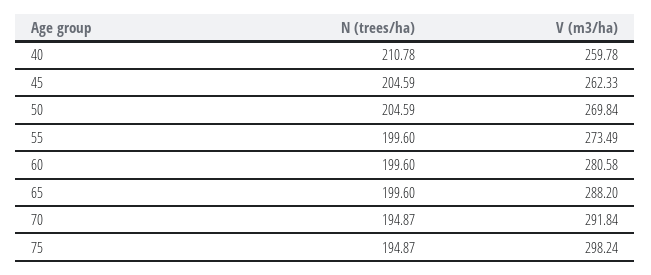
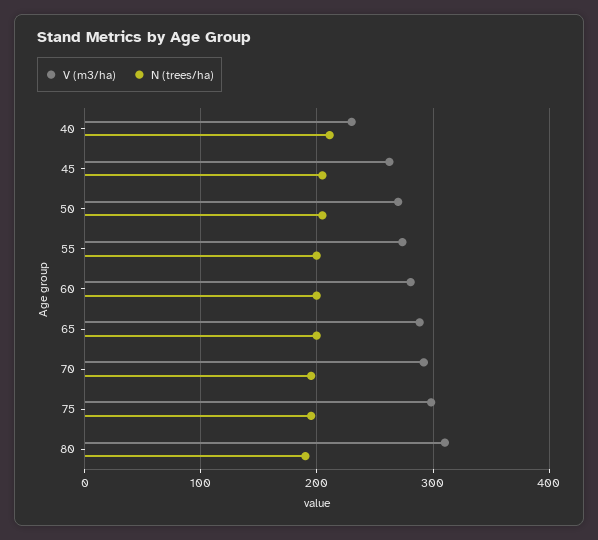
  {
    "N (trees/ha)": {
      "40": 210.78,
      "45": 204.59,
      "50": 204.59,
      "55": 199.6,
      "60": 199.6,
      "65": 199.6,
      "70": 194.87,
-     "75": 194.87
+     "75": 194.87,
+     "80": 190
    },
    "V (m3/ha)": {
-     "40": 259.78,
+     "40": 230,
      "45": 262.33,
      "50": 269.84,
      "55": 273.49,
      "60": 280.58,
      "65": 288.2,
      "70": 291.84,
-     "75": 298.24
+     "75": 298.24,
+     "80": 310
    }
  }

